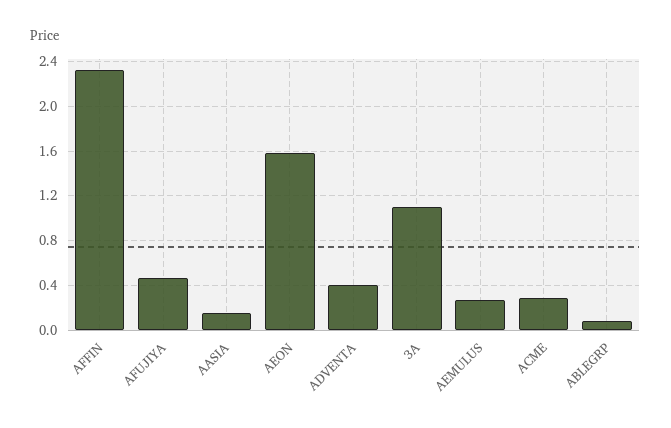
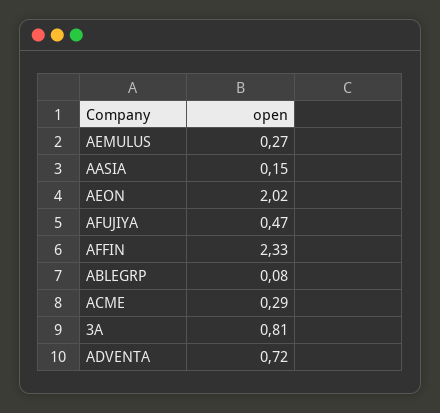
  {
    "AFFIN": 2.33,
    "AFUJIYA": 0.47,
    "AASIA": 0.15,
-   "AEON": 1.6,
+   "AEON": 2.02,
-   "ADVENTA": 0.4,
+   "ADVENTA": 0.72,
-   "3A": 1.1,
+   "3A": 0.81,
    "AEMULUS": 0.27,
    "ACME": 0.29,
    "ABLEGRP": 0.08
  }

